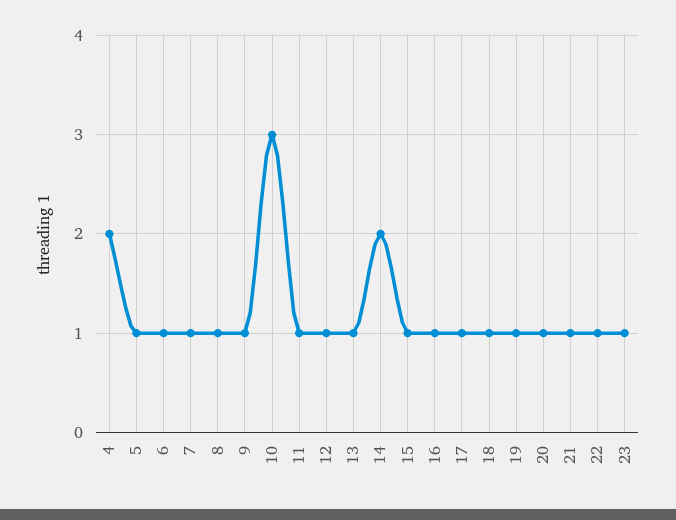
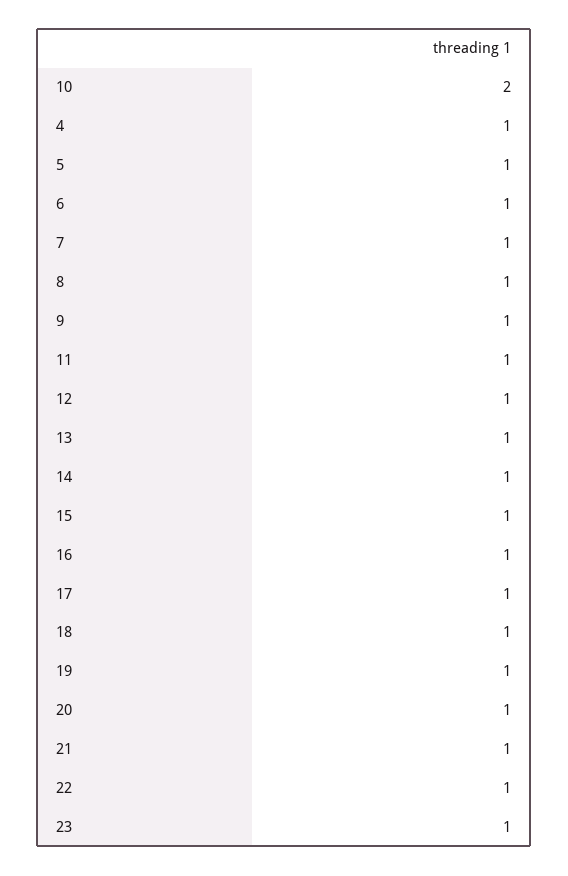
  {
-   "4": 2,
+   "4": 1,
    "5": 1,
    "6": 1,
    "7": 1,
    "8": 1,
    "9": 1,
-   "10": 3,
+   "10": 2,
    "11": 1,
    "12": 1,
    "13": 1,
-   "14": 2,
+   "14": 1,
    "15": 1,
    "16": 1,
    "17": 1,
    "18": 1,
    "19": 1,
    "20": 1,
    "21": 1,
    "22": 1,
    "23": 1
  }

